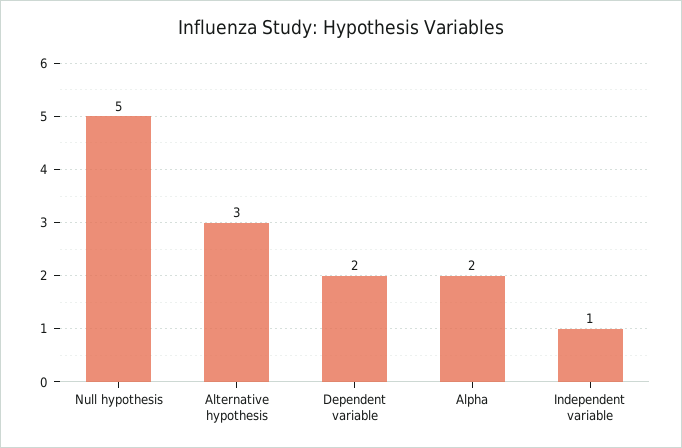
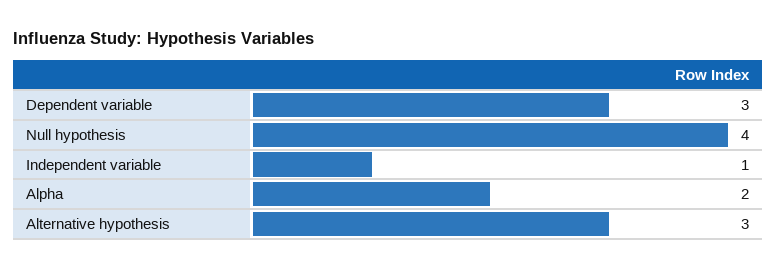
  {
-   "Null hypothesis": 5,
+   "Null hypothesis": 4,
    "Alternative hypothesis": 3,
-   "Dependent variable": 2,
+   "Dependent variable": 3,
    "Alpha": 2,
    "Independent variable": 1
  }

